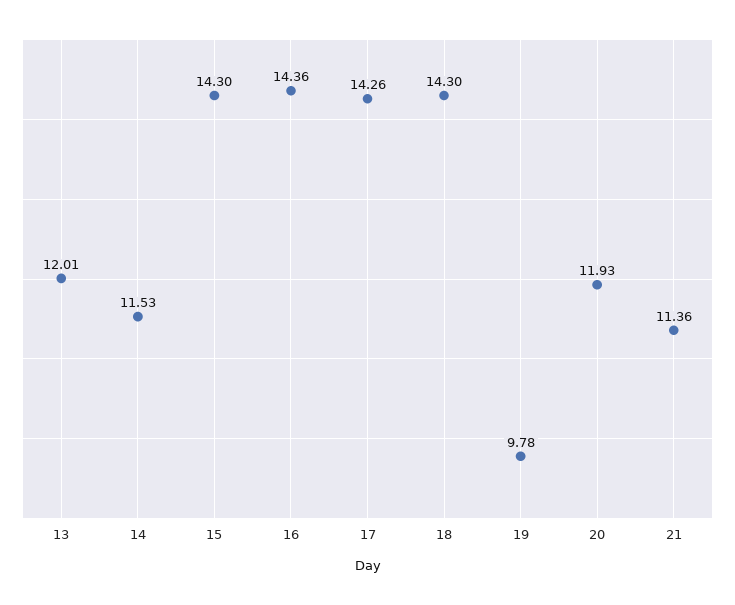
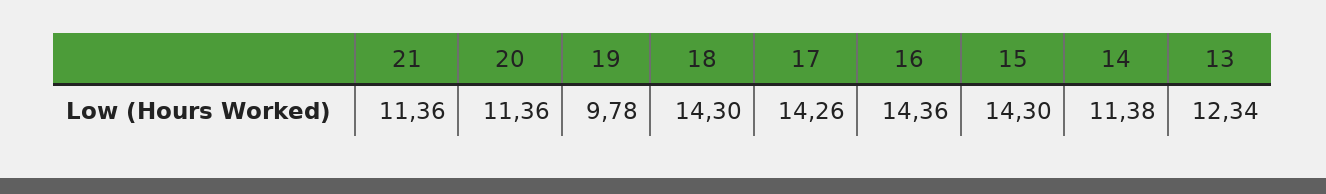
  {
-   "13": 12.01,
+   "13": 12.34,
-   "14": 11.53,
+   "14": 11.38,
    "15": 14.3,
    "16": 14.36,
    "17": 14.26,
    "18": 14.3,
    "19": 9.78,
-   "20": 11.93,
+   "20": 11.36,
    "21": 11.36
  }

